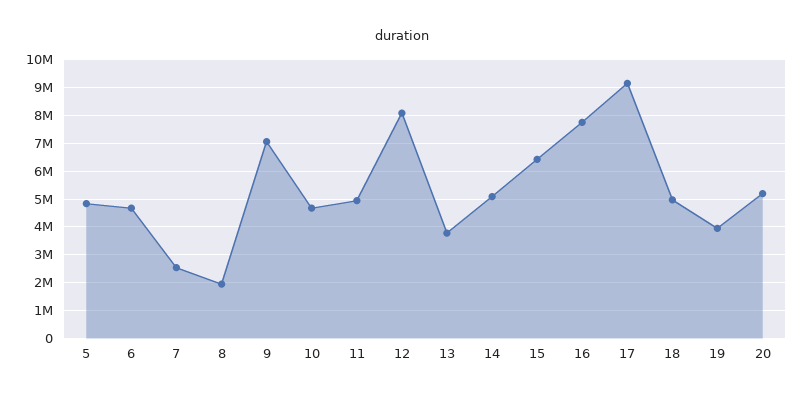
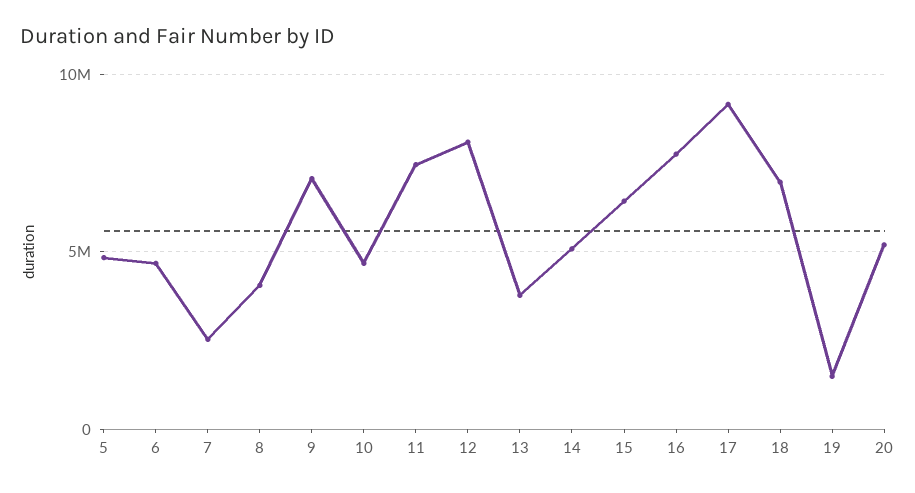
  {
    "5": 4750000,
    "6": 4750000,
    "7": 2500000,
-   "8": 2000000,
+   "8": 4000000,
    "9": 7000000,
    "10": 4750000,
-   "11": 5000000,
+   "11": 7500000,
    "12": 8000000,
    "13": 3750000,
    "14": 5000000,
    "15": 6500000,
    "16": 7750000,
    "17": 9250000,
-   "18": 5000000,
+   "18": 7000000,
-   "19": 4000000,
+   "19": 1500000,
    "20": 5250000
  }

